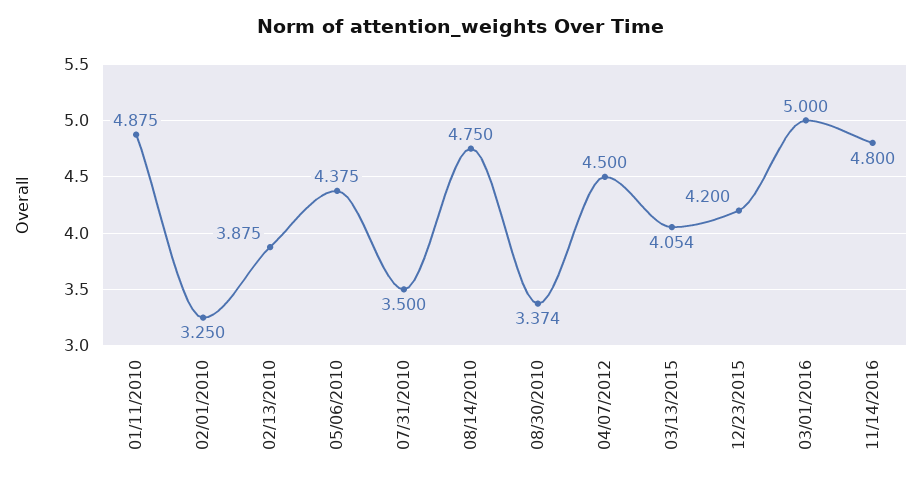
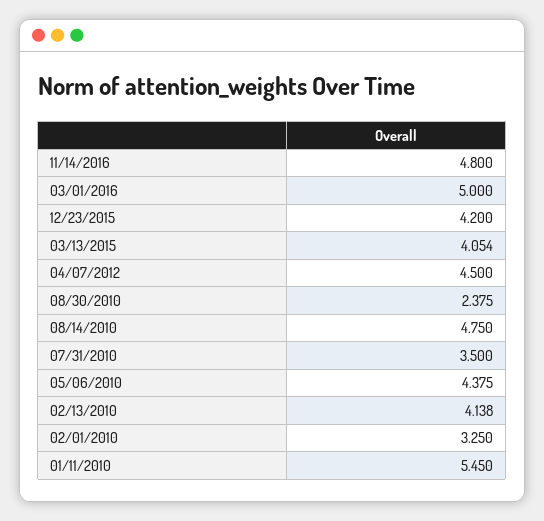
  {
-   "01/11/2010": 4.875,
+   "01/11/2010": 5.45,
    "02/01/2010": 3.25,
-   "02/13/2010": 3.875,
+   "02/13/2010": 4.138,
    "05/06/2010": 4.375,
    "07/31/2010": 3.5,
    "08/14/2010": 4.75,
-   "08/30/2010": 3.374,
+   "08/30/2010": 2.375,
    "04/07/2012": 4.5,
    "03/13/2015": 4.054,
    "12/23/2015": 4.2,
    "03/01/2016": 5,
    "11/14/2016": 4.8
  }

